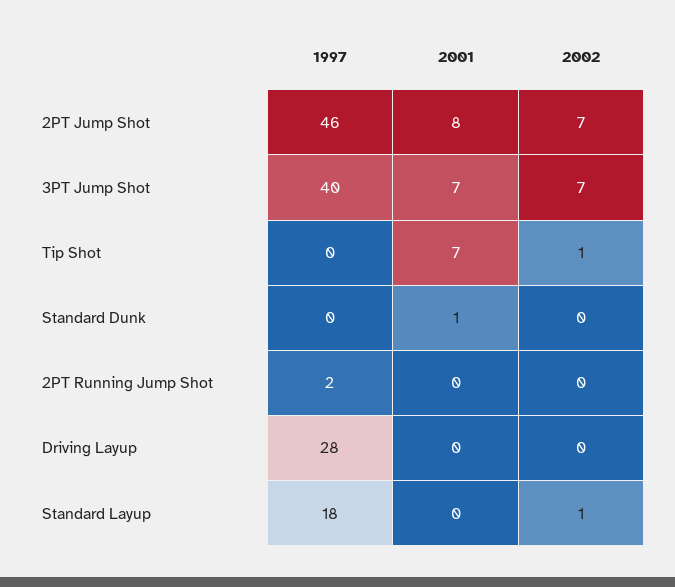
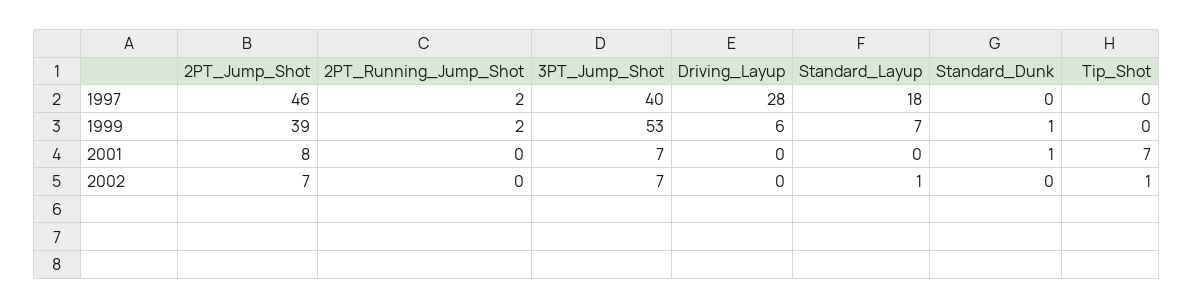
  {
    "1997": {
      "2PT Jump Shot": 46,
      "3PT Jump Shot": 40,
      "Tip Shot": 0,
      "Standard Dunk": 0,
      "2PT Running Jump Shot": 2,
      "Driving Layup": 28,
      "Standard Layup": 18
    },
    "2001": {
      "2PT Jump Shot": 8,
      "3PT Jump Shot": 7,
      "Tip Shot": 7,
      "Standard Dunk": 1,
      "2PT Running Jump Shot": 0,
      "Driving Layup": 0,
      "Standard Layup": 0
    },
    "2002": {
      "2PT Jump Shot": 7,
      "3PT Jump Shot": 7,
      "Tip Shot": 1,
      "Standard Dunk": 0,
      "2PT Running Jump Shot": 0,
      "Driving Layup": 0,
      "Standard Layup": 1
-   }
+   },
+   "1999": {
+     "2PT Jump Shot": 39,
+     "2PT Running Jump Shot": 2,
+     "3PT Jump Shot": 53,
+     "Driving Layup": 6,
+     "Standard Layup": 7,
+     "Standard Dunk": 1,
+     "Tip Shot": 0
+   }
  }

